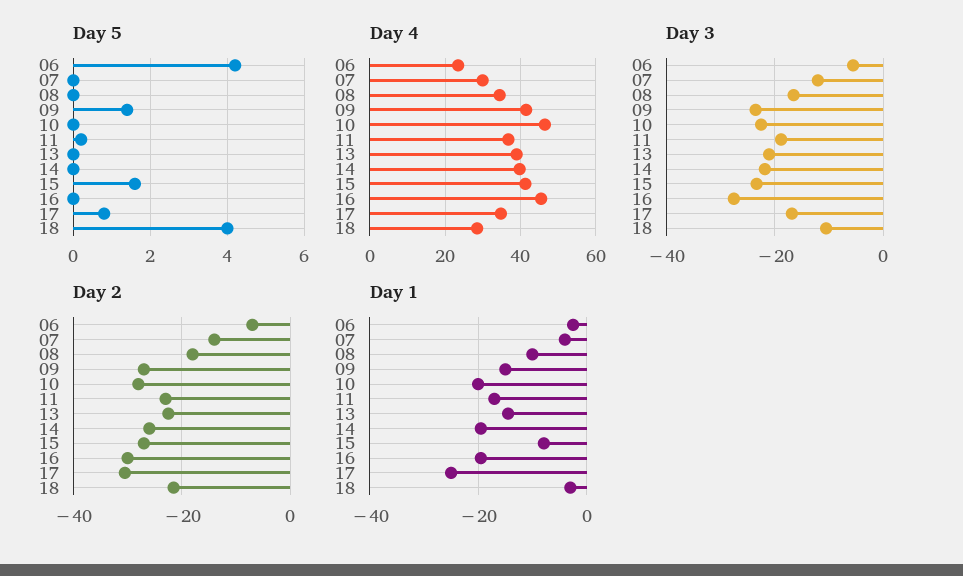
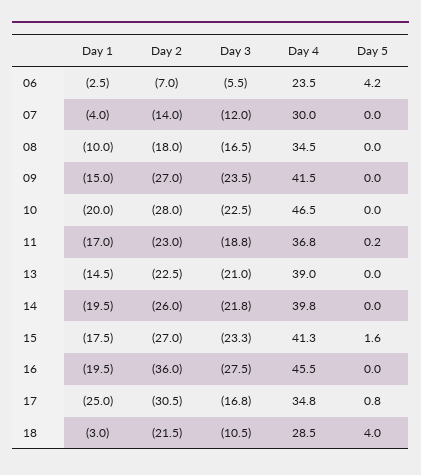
  {
    "Day 5": {
      "06": 4.2,
      "07": 0,
      "08": 0,
-     "09": 1.5,
+     "09": 0,
      "10": 0,
      "11": 0.2,
      "13": 0,
      "14": 0,
      "15": 1.6,
      "16": 0,
      "17": 0.8,
      "18": 4
    },
    "Day 4": {
      "06": 23.5,
      "07": 30,
      "08": 34.5,
      "09": 41.5,
      "10": 46.5,
      "11": 36.8,
      "13": 39,
      "14": 39.8,
      "15": 41.3,
      "16": 45.5,
      "17": 34.8,
      "18": 28.5
    },
    "Day 3": {
      "06": -5.5,
      "07": -12,
      "08": -16.5,
      "09": -23.5,
      "10": -22.5,
      "11": -18.8,
      "13": -21,
      "14": -21.8,
      "15": -23.3,
      "16": -27.5,
      "17": -16.8,
      "18": -10.5
    },
    "Day 2": {
      "06": -7,
      "07": -14,
      "08": -18,
      "09": -27,
      "10": -28,
      "11": -23,
      "13": -22.5,
      "14": -26,
      "15": -27,
-     "16": -30,
+     "16": -36,
      "17": -30.5,
      "18": -21.5
    },
    "Day 1": {
      "06": -2.5,
      "07": -4,
      "08": -10,
      "09": -15,
      "10": -20,
      "11": -17,
      "13": -14.5,
      "14": -19.5,
-     "15": -8,
+     "15": -17.5,
      "16": -19.5,
      "17": -25,
      "18": -3
    }
  }

